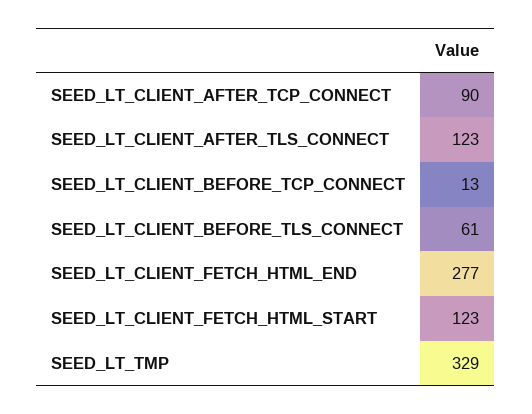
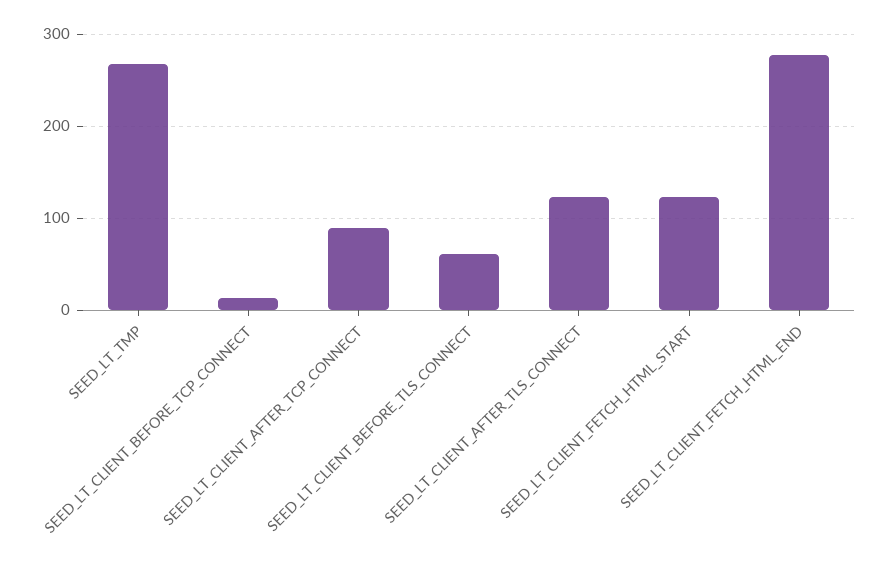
  {
    "SEED_LT_CLIENT_AFTER_TCP_CONNECT": 90,
    "SEED_LT_CLIENT_AFTER_TLS_CONNECT": 123,
    "SEED_LT_CLIENT_BEFORE_TCP_CONNECT": 13,
    "SEED_LT_CLIENT_BEFORE_TLS_CONNECT": 61,
    "SEED_LT_CLIENT_FETCH_HTML_END": 277,
    "SEED_LT_CLIENT_FETCH_HTML_START": 123,
-   "SEED_LT_TMP": 329
+   "SEED_LT_TMP": 270
  }

